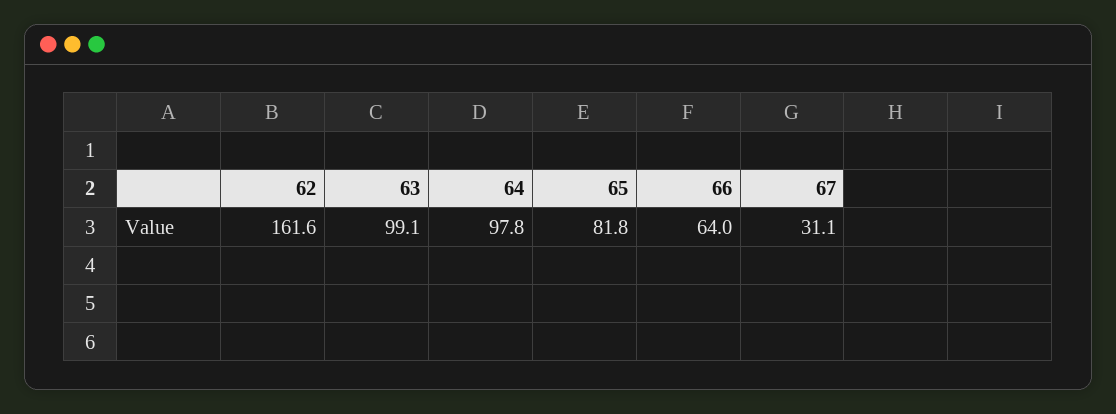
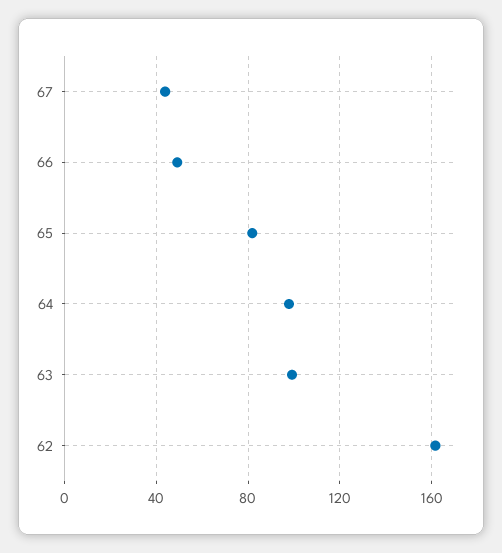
  {
    "62": 161.6,
    "63": 99.1,
    "64": 97.8,
    "65": 81.8,
-   "66": 64,
+   "66": 50,
-   "67": 31.1
+   "67": 45
  }

